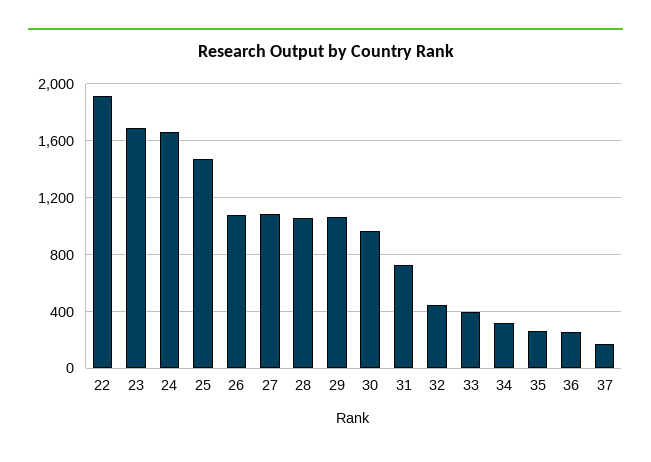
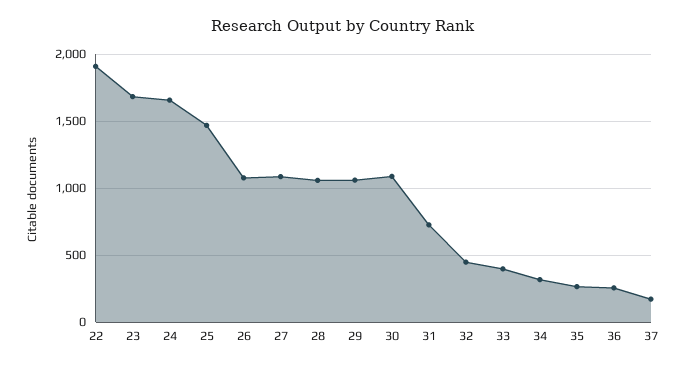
  {
    "22": 1900,
    "23": 1700,
    "24": 1650,
    "25": 1450,
    "26": 1100,
    "27": 1100,
    "28": 1050,
    "29": 1050,
-   "30": 950,
+   "30": 1100,
    "31": 750,
    "32": 450,
    "33": 400,
    "34": 300,
    "35": 250,
    "36": 250,
    "37": 150
  }

